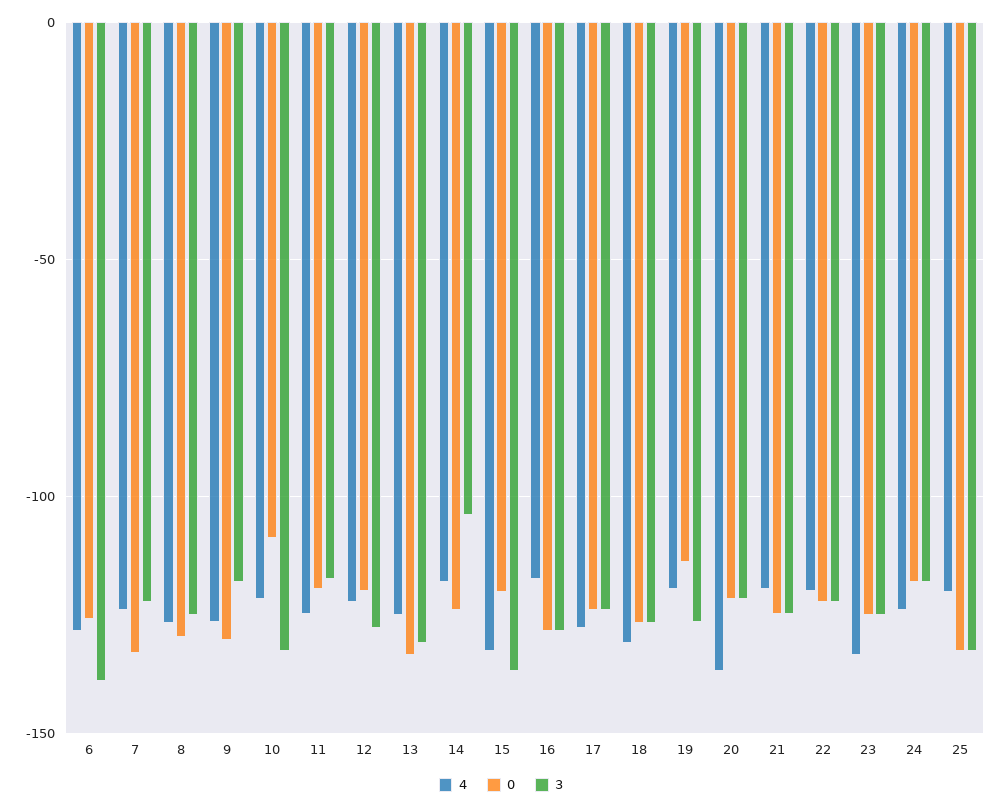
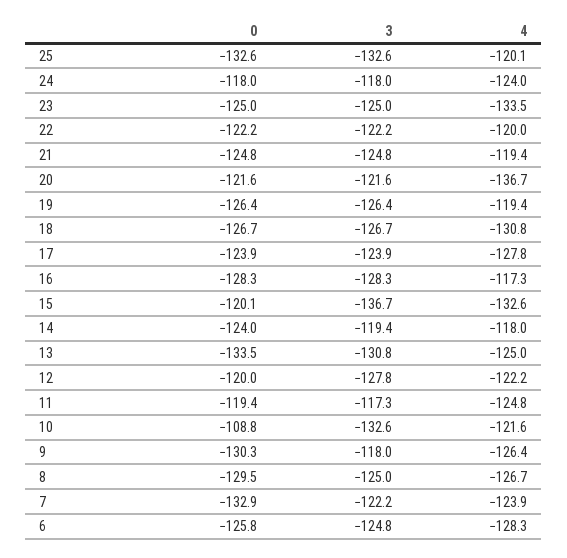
  {
    "4": {
      "6": -128.3,
      "7": -123.9,
      "8": -126.7,
      "9": -126.4,
      "10": -121.6,
      "11": -124.8,
      "12": -122.2,
      "13": -125,
      "14": -118,
      "15": -132.6,
      "16": -117.3,
      "17": -127.8,
      "18": -130.8,
      "19": -119.4,
      "20": -136.7,
      "21": -119.4,
      "22": -120,
      "23": -133.5,
      "24": -124,
      "25": -120.1
    },
    "0": {
      "6": -125.8,
      "7": -132.9,
      "8": -129.5,
      "9": -130.3,
      "10": -108.8,
      "11": -119.4,
      "12": -120,
      "13": -133.5,
      "14": -124,
      "15": -120.1,
      "16": -128.3,
      "17": -123.9,
      "18": -126.7,
-     "19": -115,
+     "19": -126.4,
      "20": -121.6,
      "21": -124.8,
      "22": -122.2,
      "23": -125,
      "24": -118,
      "25": -132.6
    },
    "3": {
-     "6": -140,
+     "6": -124.8,
      "7": -122.2,
      "8": -125,
      "9": -118,
      "10": -132.6,
      "11": -117.3,
      "12": -127.8,
      "13": -130.8,
-     "14": -105,
+     "14": -119.4,
      "15": -136.7,
      "16": -128.3,
      "17": -123.9,
      "18": -126.7,
      "19": -126.4,
      "20": -121.6,
      "21": -124.8,
      "22": -122.2,
      "23": -125,
      "24": -118,
      "25": -132.6
    }
  }

